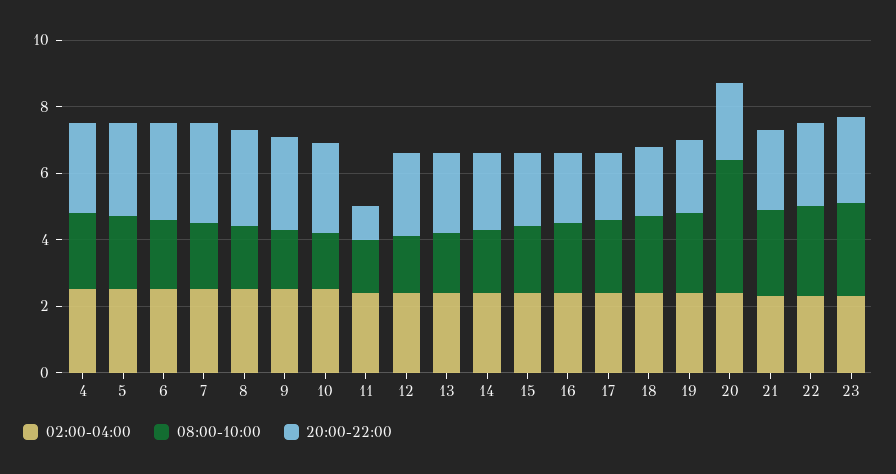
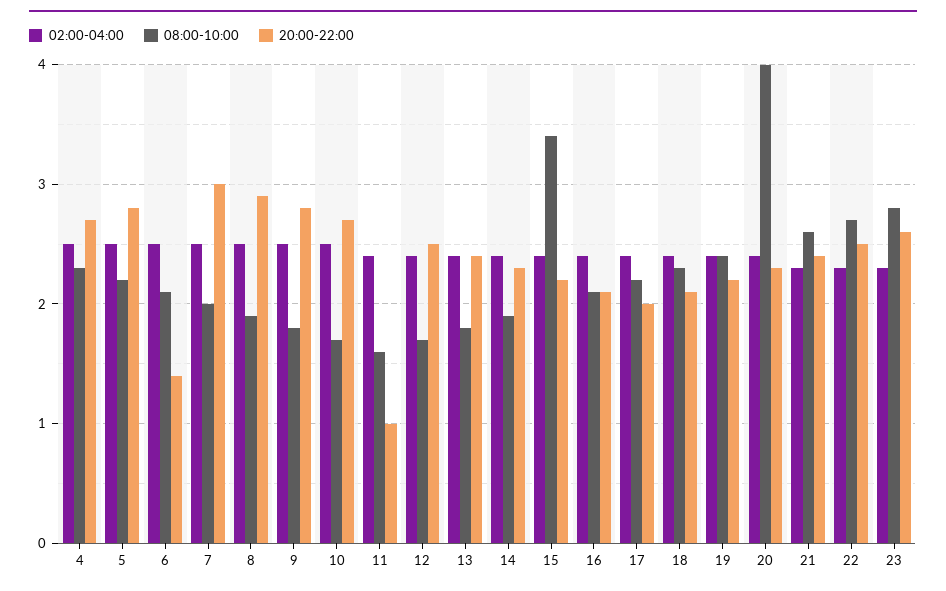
  {
    "02:00-04:00": {
      "4": 2.5,
      "5": 2.5,
      "6": 2.5,
      "7": 2.5,
      "8": 2.5,
      "9": 2.5,
      "10": 2.5,
      "11": 2.4,
      "12": 2.4,
      "13": 2.4,
      "14": 2.4,
      "15": 2.4,
      "16": 2.4,
      "17": 2.4,
      "18": 2.4,
      "19": 2.4,
      "20": 2.4,
      "21": 2.3,
      "22": 2.3,
      "23": 2.3
    },
    "08:00-10:00": {
      "4": 2.3,
      "5": 2.2,
      "6": 2.1,
      "7": 2,
      "8": 1.9,
      "9": 1.8,
      "10": 1.7,
      "11": 1.6,
      "12": 1.7,
      "13": 1.8,
      "14": 1.9,
-     "15": 2,
+     "15": 3.4,
      "16": 2.1,
      "17": 2.2,
      "18": 2.3,
      "19": 2.4,
      "20": 4,
      "21": 2.6,
      "22": 2.7,
      "23": 2.8
    },
    "20:00-22:00": {
      "4": 2.7,
      "5": 2.8,
-     "6": 3,
+     "6": 1.4,
      "7": 3,
      "8": 2.9,
      "9": 2.8,
      "10": 2.7,
      "11": 1,
      "12": 2.5,
      "13": 2.4,
      "14": 2.3,
      "15": 2.2,
      "16": 2.1,
      "17": 2,
      "18": 2.1,
      "19": 2.2,
      "20": 2.3,
      "21": 2.4,
      "22": 2.5,
      "23": 2.6
    }
  }

